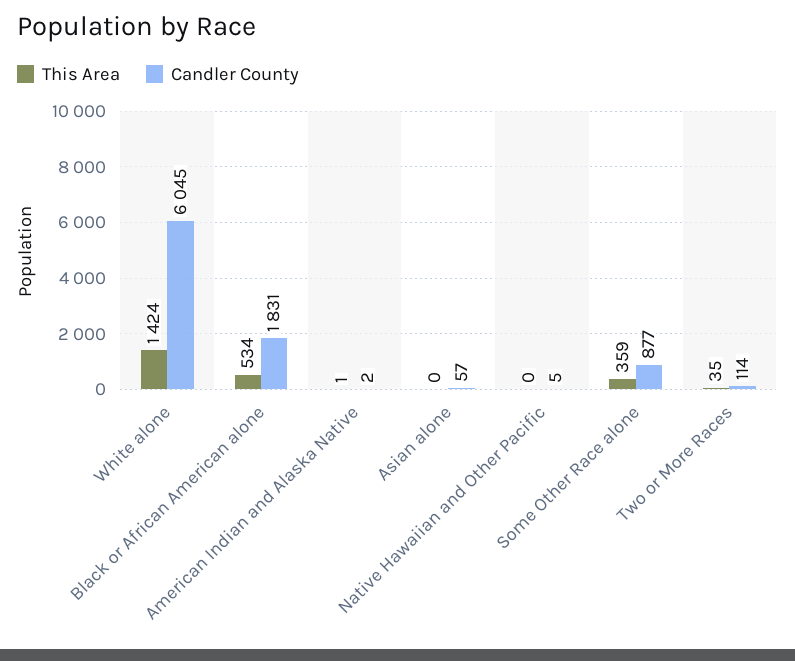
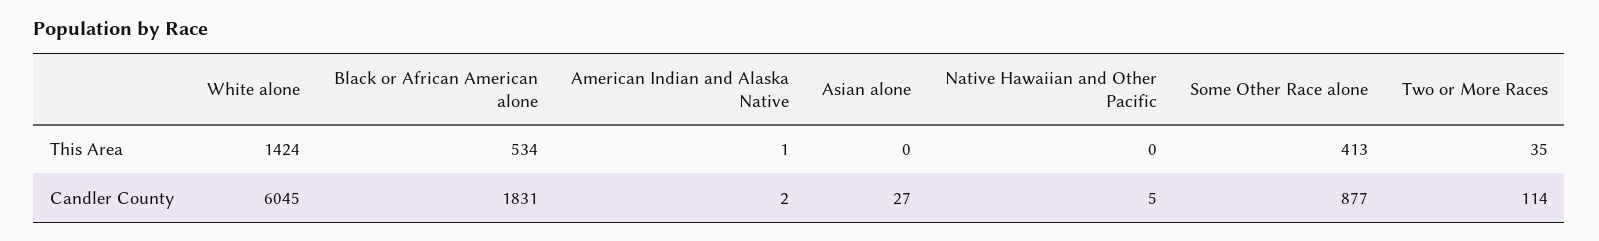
  {
    "This Area": {
      "White alone": 1424,
      "Black or African American alone": 534,
      "American Indian and Alaska Native": 1,
      "Asian alone": 0,
      "Native Hawaiian and Other Pacific": 0,
-     "Some Other Race alone": 359,
+     "Some Other Race alone": 413,
      "Two or More Races": 35
    },
    "Candler County": {
      "White alone": 6045,
      "Black or African American alone": 1831,
      "American Indian and Alaska Native": 2,
-     "Asian alone": 57,
+     "Asian alone": 27,
      "Native Hawaiian and Other Pacific": 5,
      "Some Other Race alone": 877,
      "Two or More Races": 114
    }
  }

